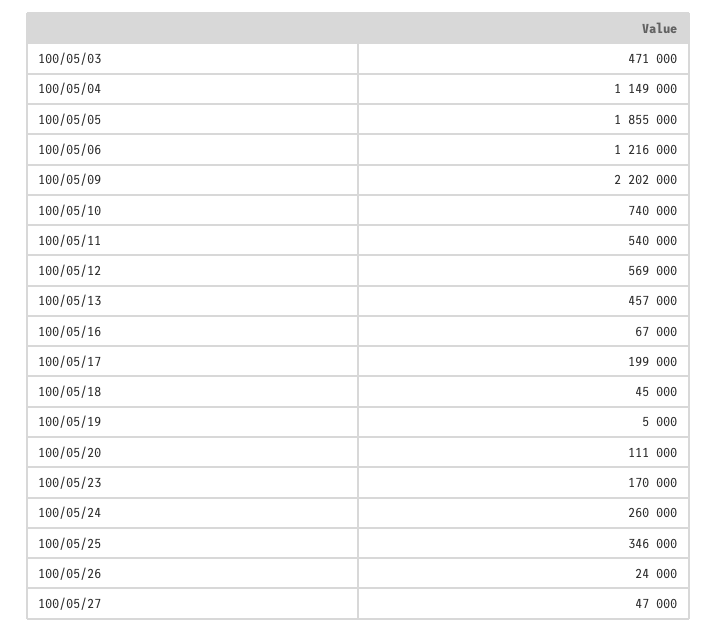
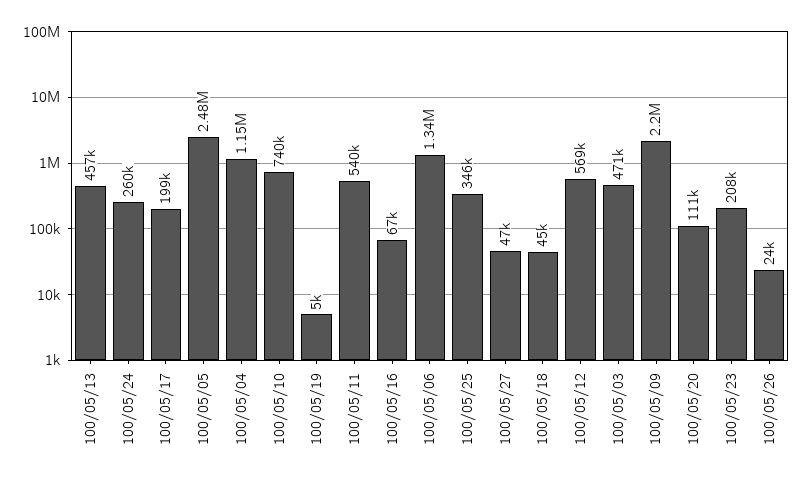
  {
    "100/05/03": 471000,
    "100/05/04": 1149000,
-   "100/05/05": 1855000,
+   "100/05/05": 2480000,
-   "100/05/06": 1216000,
+   "100/05/06": 1340000,
    "100/05/09": 2202000,
    "100/05/10": 740000,
    "100/05/11": 540000,
    "100/05/12": 569000,
    "100/05/13": 457000,
    "100/05/16": 67000,
    "100/05/17": 199000,
    "100/05/18": 45000,
    "100/05/19": 5000,
    "100/05/20": 111000,
-   "100/05/23": 170000,
+   "100/05/23": 208000,
    "100/05/24": 260000,
    "100/05/25": 346000,
    "100/05/26": 24000,
    "100/05/27": 47000
  }

